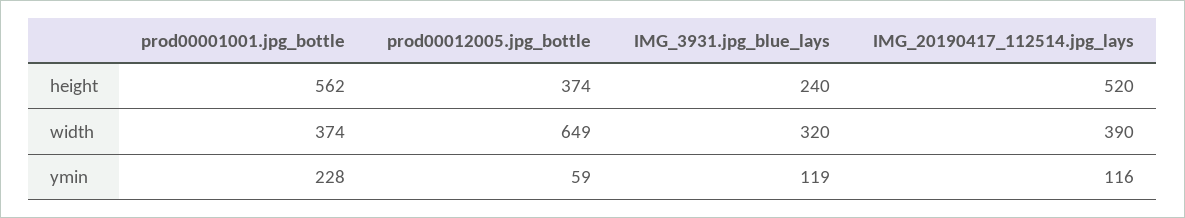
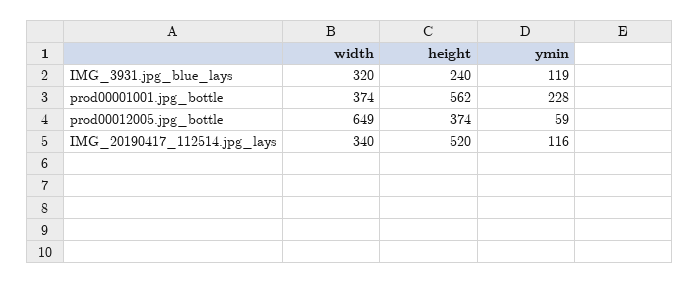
  {
    "prod00001001.jpg_bottle": {
      "height": 562,
      "width": 374,
      "ymin": 228
    },
    "prod00012005.jpg_bottle": {
      "height": 374,
      "width": 649,
      "ymin": 59
    },
    "IMG_3931.jpg_blue_lays": {
      "height": 240,
      "width": 320,
      "ymin": 119
    },
    "IMG_20190417_112514.jpg_lays": {
      "height": 520,
-     "width": 390,
+     "width": 340,
      "ymin": 116
    }
  }

